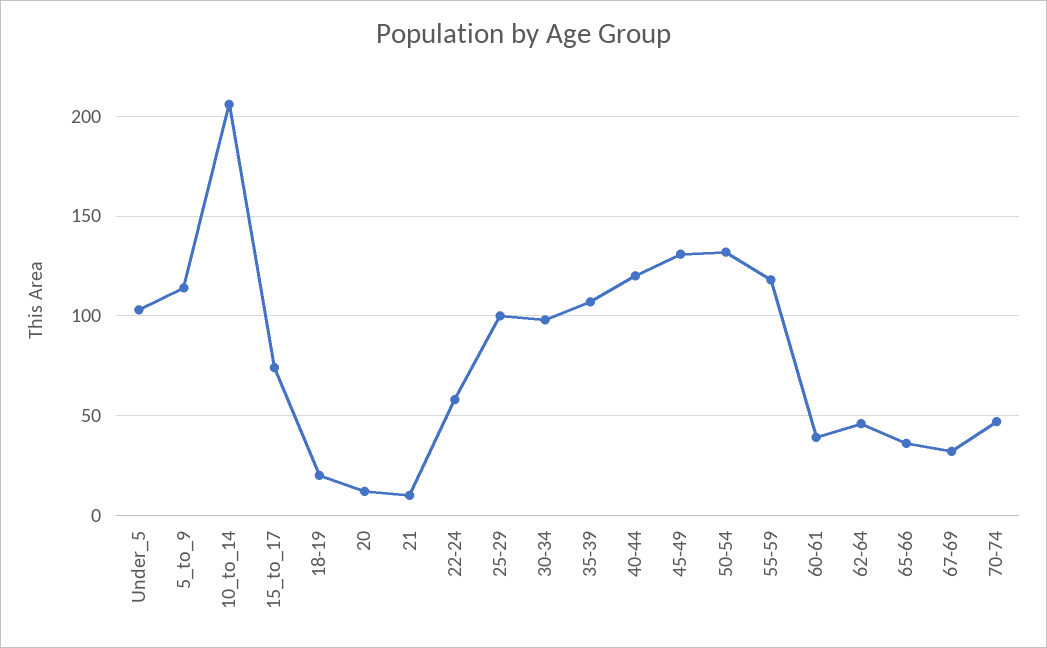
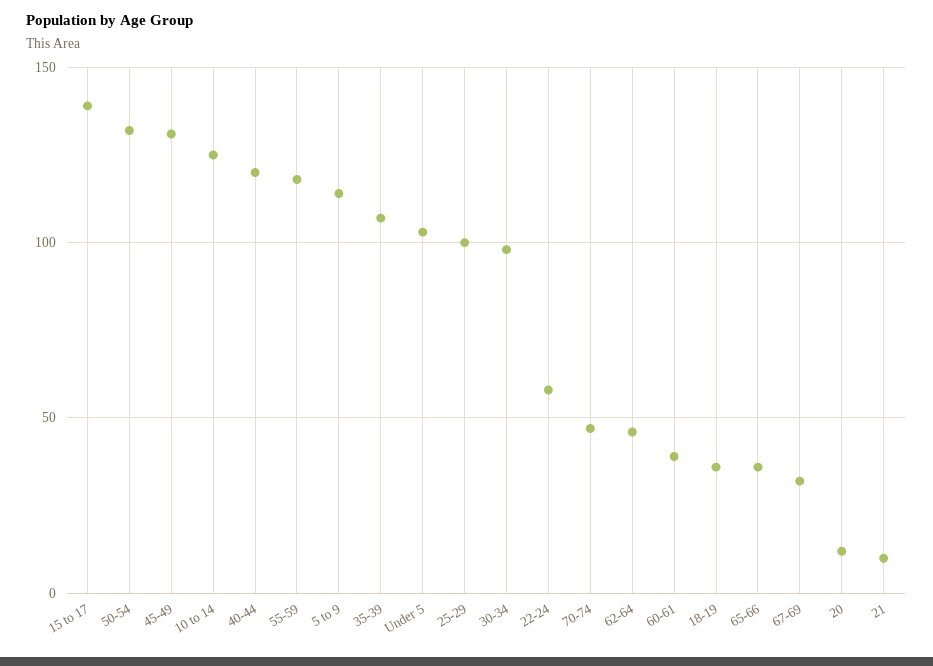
  {
    "Under_5": 105,
    "5_to_9": 115,
-   "10_to_14": 205,
+   "10_to_14": 125,
-   "15_to_17": 75,
+   "15_to_17": 140,
-   "18-19": 20,
+   "18-19": 35,
    "20": 10,
    "21": 10,
    "22-24": 60,
    "25-29": 100,
    "30-34": 100,
    "35-39": 105,
    "40-44": 120,
    "45-49": 130,
    "50-54": 130,
    "55-59": 120,
    "60-61": 40,
    "62-64": 45,
    "65-66": 35,
    "67-69": 30,
    "70-74": 45
  }

